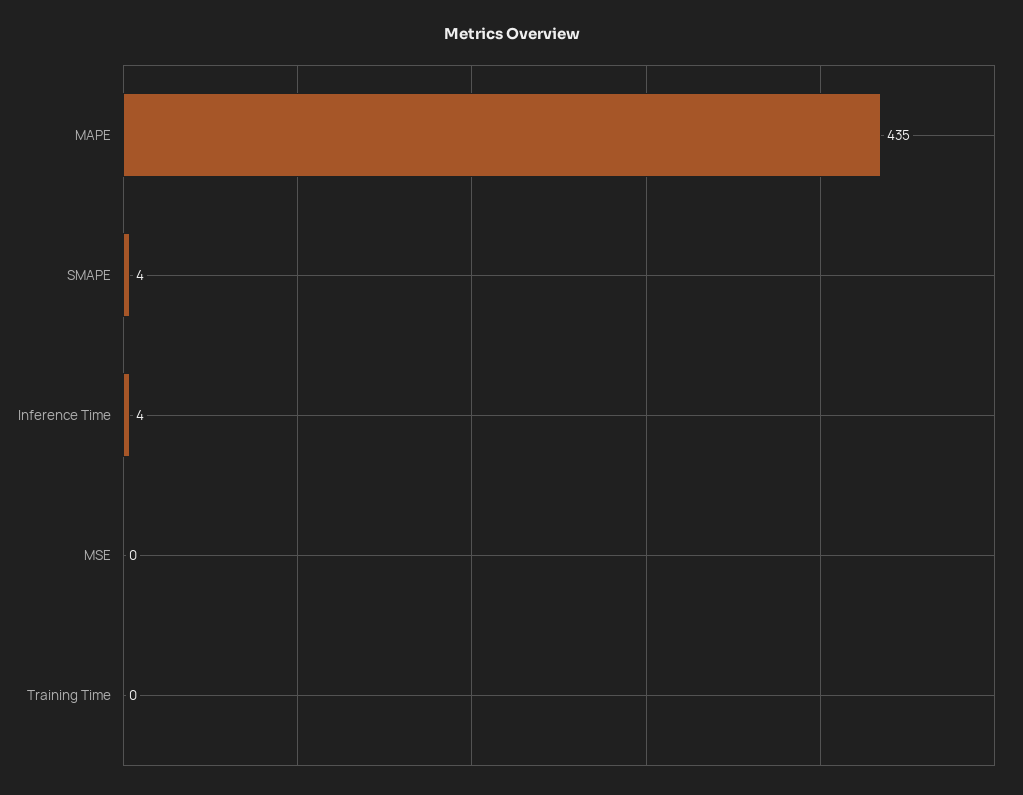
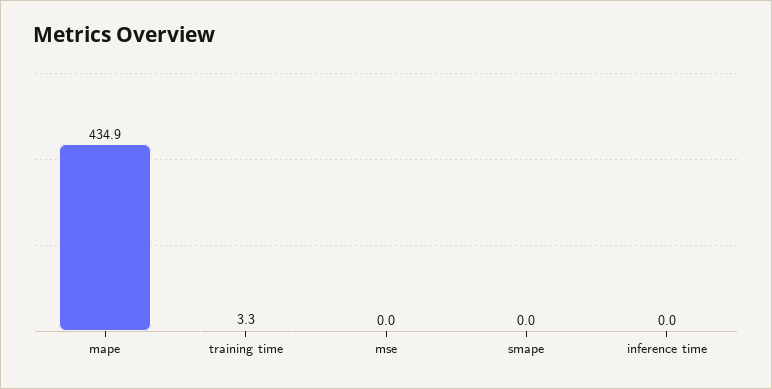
  {
    "MAPE": 434.9,
-   "SMAPE": 4,
+   "SMAPE": 0,
-   "Inference Time": 4,
+   "Inference Time": 0,
    "MSE": 0,
-   "Training Time": 0
+   "Training Time": 3.3
  }

